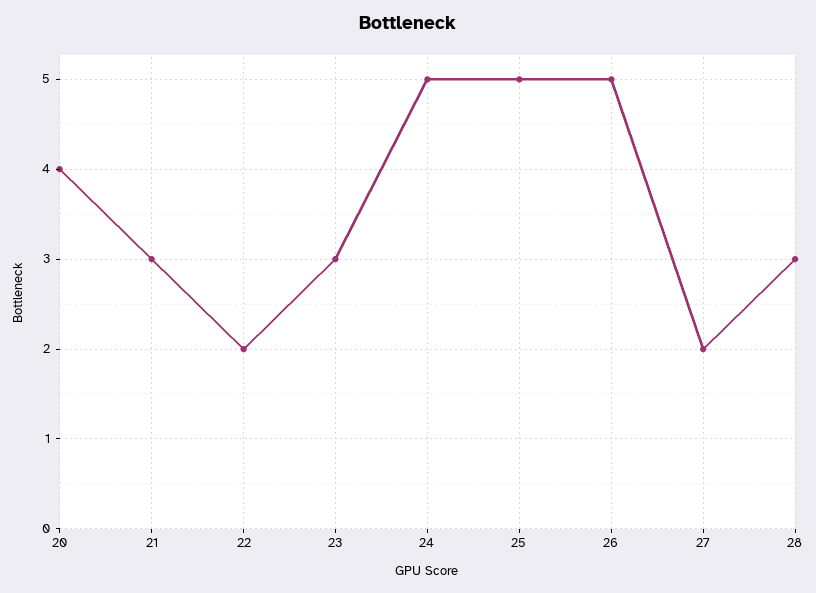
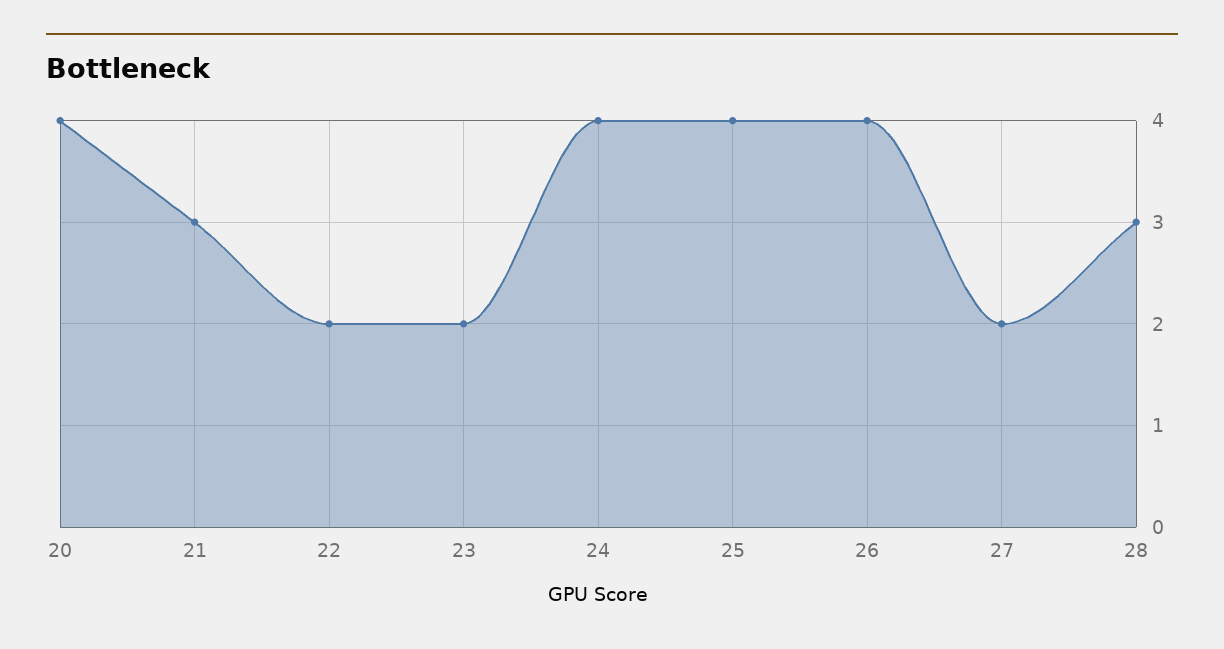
  {
    "20": 4,
    "21": 3,
    "22": 2,
-   "23": 3,
+   "23": 2,
-   "24": 5,
+   "24": 4,
-   "25": 5,
+   "25": 4,
-   "26": 5,
+   "26": 4,
    "27": 2,
    "28": 3
  }

